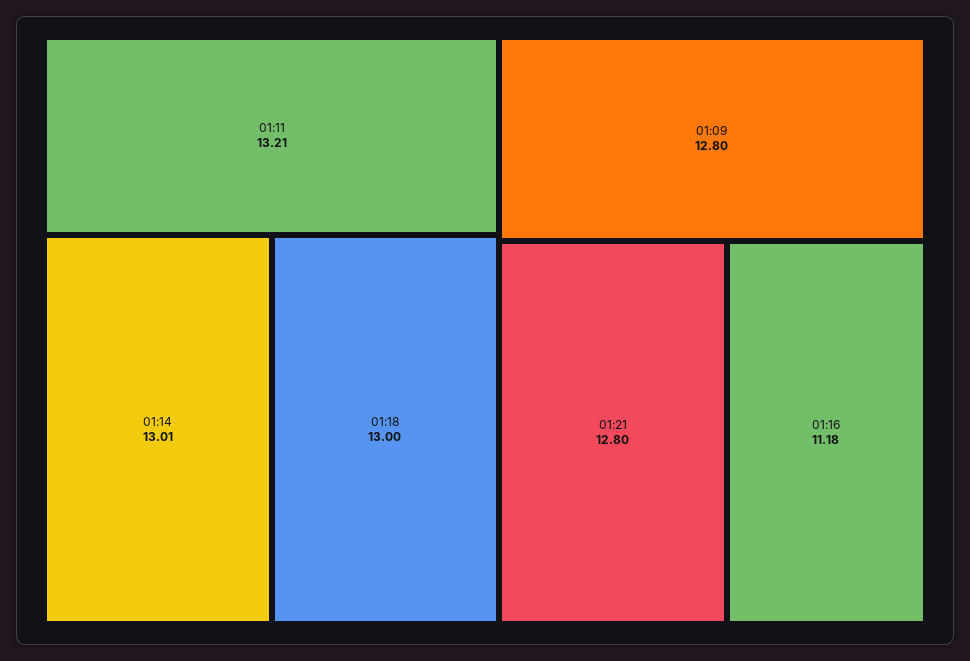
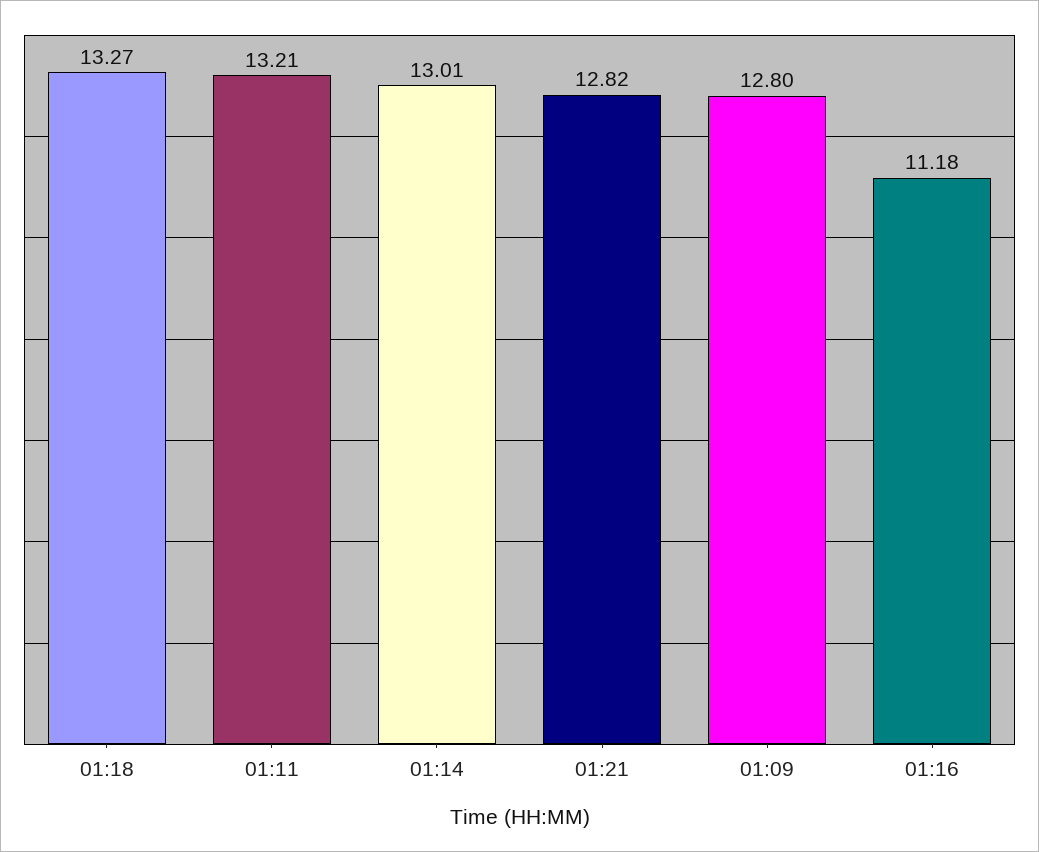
  {
    "01:11": 13.21,
    "01:14": 13.01,
-   "01:18": 13,
+   "01:18": 13.27,
    "01:09": 12.8,
-   "01:21": 12.8,
+   "01:21": 12.82,
    "01:16": 11.18
  }

